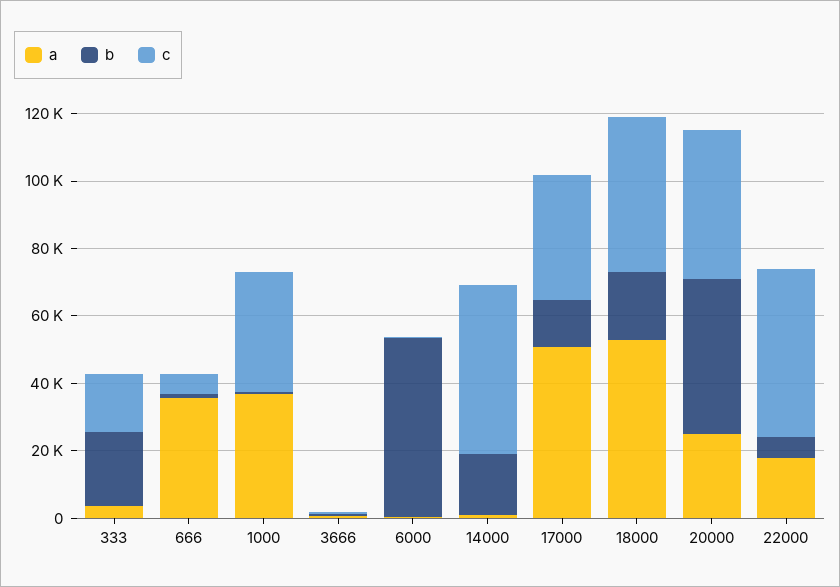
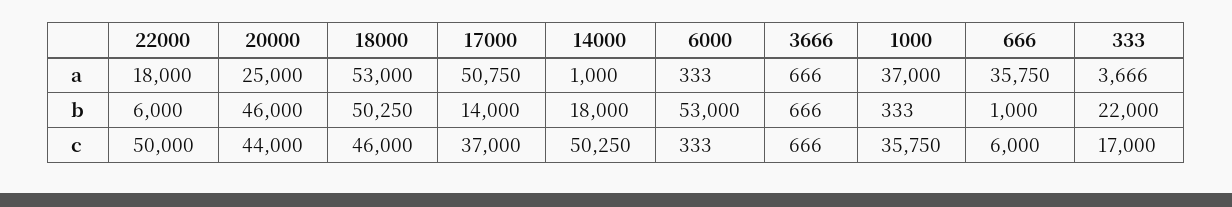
  {
    "a": {
      "333": 3666,
      "666": 35750,
      "1000": 37000,
      "3666": 666,
      "6000": 333,
      "14000": 1000,
      "17000": 50750,
      "18000": 53000,
      "20000": 25000,
      "22000": 18000
    },
    "b": {
      "333": 22000,
      "666": 1000,
      "1000": 333,
      "3666": 666,
      "6000": 53000,
      "14000": 18000,
      "17000": 14000,
-     "18000": 20000,
+     "18000": 50250,
      "20000": 46000,
      "22000": 6000
    },
    "c": {
      "333": 17000,
      "666": 6000,
      "1000": 35750,
      "3666": 666,
      "6000": 333,
      "14000": 50250,
      "17000": 37000,
      "18000": 46000,
      "20000": 44000,
      "22000": 50000
    }
  }

